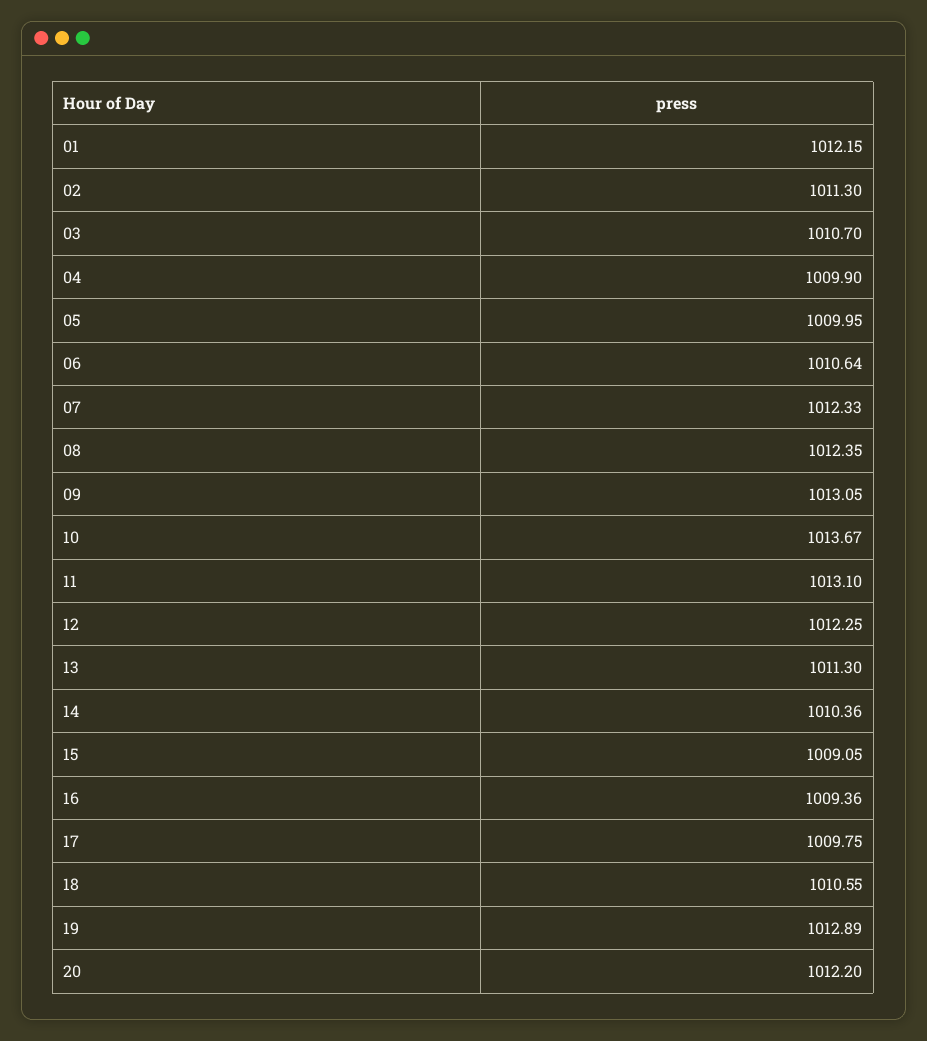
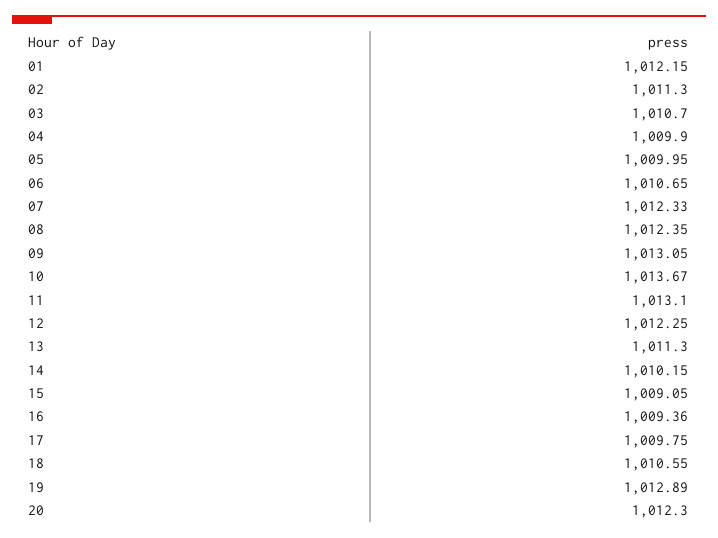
  {
    "01": 1012.15,
    "02": 1011.3,
    "03": 1010.7,
    "04": 1009.9,
    "05": 1009.95,
-   "06": 1010.64,
+   "06": 1010.65,
    "07": 1012.33,
    "08": 1012.35,
    "09": 1013.05,
    "10": 1013.67,
    "11": 1013.1,
    "12": 1012.25,
    "13": 1011.3,
-   "14": 1010.36,
+   "14": 1010.15,
    "15": 1009.05,
    "16": 1009.36,
    "17": 1009.75,
    "18": 1010.55,
    "19": 1012.89,
-   "20": 1012.2
+   "20": 1012.3
  }

